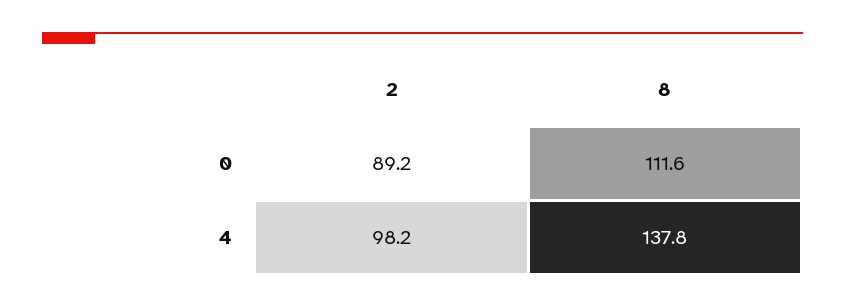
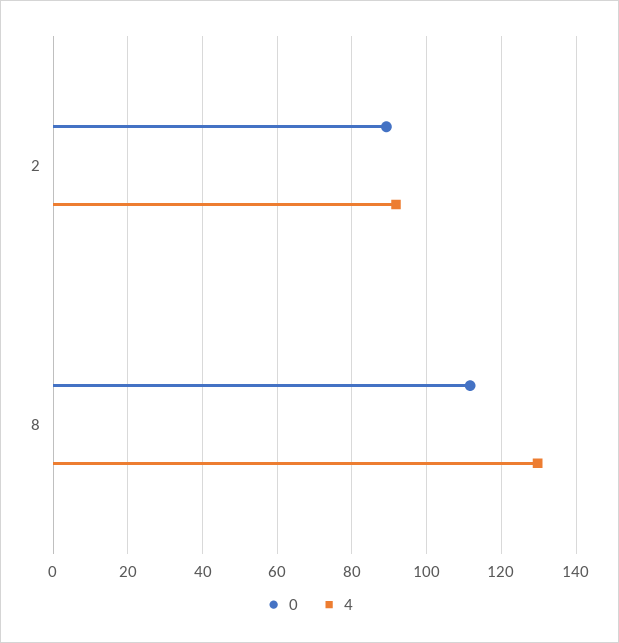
  {
    "0": {
      "2": 89.2,
      "8": 111.6
    },
    "4": {
-     "2": 98.2,
+     "2": 92,
-     "8": 137.8
+     "8": 130
    }
  }

